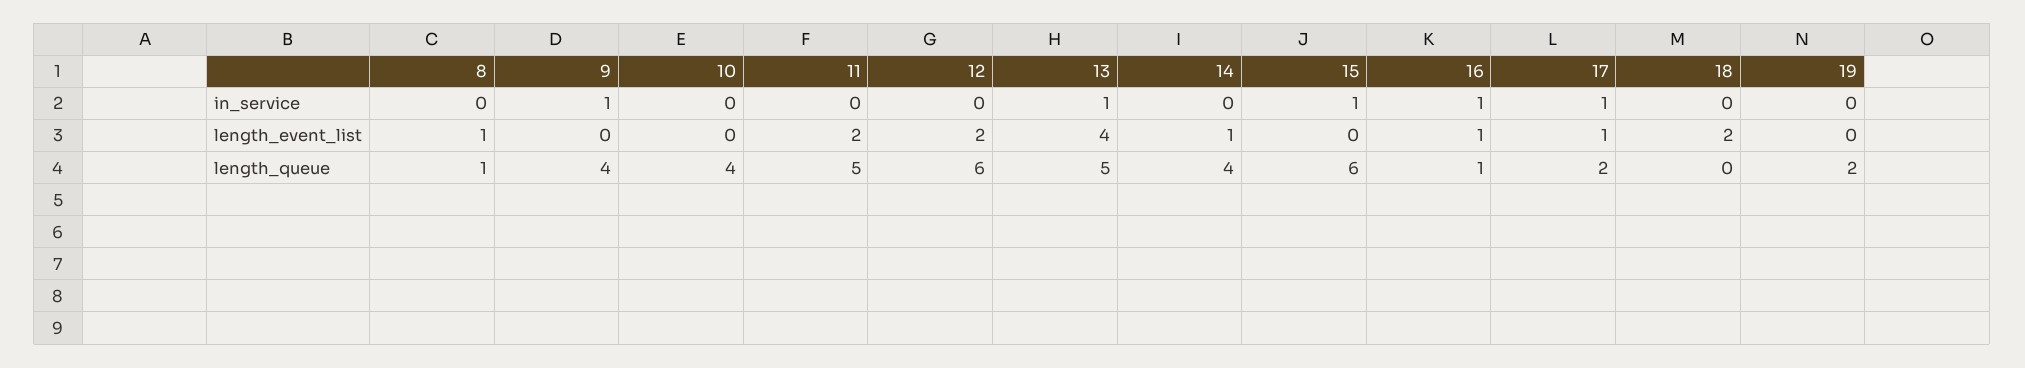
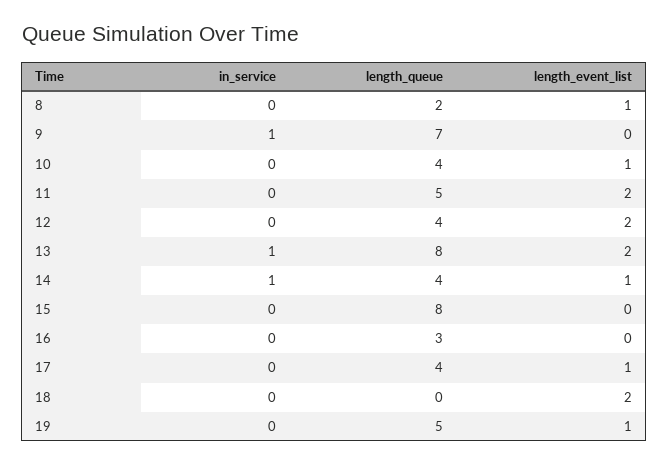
  {
    "8": {
      "in_service": 0,
      "length_event_list": 1,
-     "length_queue": 1
+     "length_queue": 2
    },
    "9": {
      "in_service": 1,
      "length_event_list": 0,
-     "length_queue": 4
+     "length_queue": 7
    },
    "10": {
      "in_service": 0,
-     "length_event_list": 0,
+     "length_event_list": 1,
      "length_queue": 4
    },
    "11": {
      "in_service": 0,
      "length_event_list": 2,
      "length_queue": 5
    },
    "12": {
      "in_service": 0,
      "length_event_list": 2,
-     "length_queue": 6
+     "length_queue": 4
    },
    "13": {
      "in_service": 1,
-     "length_event_list": 4,
+     "length_event_list": 2,
-     "length_queue": 5
+     "length_queue": 8
    },
    "14": {
-     "in_service": 0,
+     "in_service": 1,
      "length_event_list": 1,
      "length_queue": 4
    },
    "15": {
-     "in_service": 1,
+     "in_service": 0,
      "length_event_list": 0,
-     "length_queue": 6
+     "length_queue": 8
    },
    "16": {
-     "in_service": 1,
+     "in_service": 0,
-     "length_event_list": 1,
+     "length_event_list": 0,
-     "length_queue": 1
+     "length_queue": 3
    },
    "17": {
-     "in_service": 1,
+     "in_service": 0,
      "length_event_list": 1,
-     "length_queue": 2
+     "length_queue": 4
    },
    "18": {
      "in_service": 0,
      "length_event_list": 2,
      "length_queue": 0
    },
    "19": {
      "in_service": 0,
-     "length_event_list": 0,
+     "length_event_list": 1,
-     "length_queue": 2
+     "length_queue": 5
    }
  }

